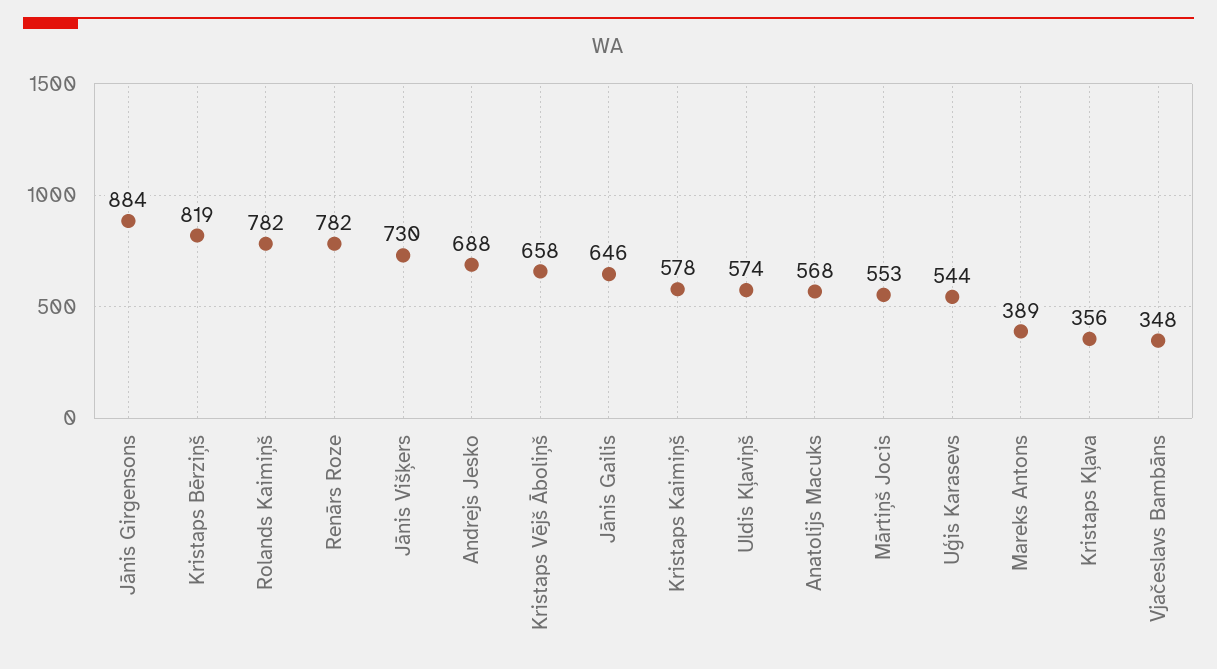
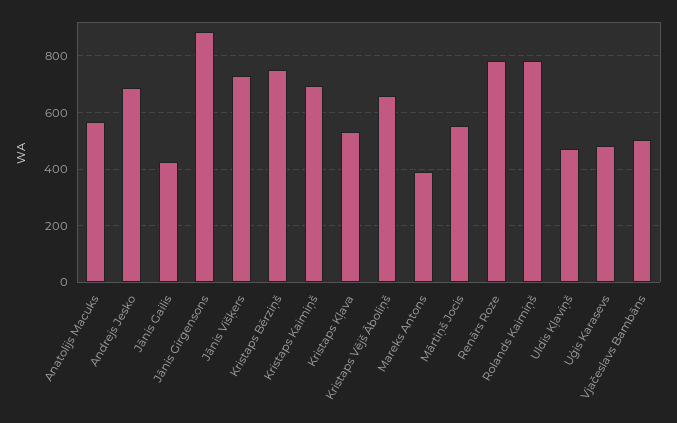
  {
    "Jānis Girgensons": 884,
-   "Kristaps Bērziņš": 819,
+   "Kristaps Bērziņš": 750,
    "Rolands Kaimiņš": 782,
    "Renārs Roze": 782,
    "Jānis Višķers": 730,
    "Andrejs Jesko": 688,
    "Kristaps Vējš Āboliņš": 658,
-   "Jānis Gailis": 646,
+   "Jānis Gailis": 425,
-   "Kristaps Kaimiņš": 578,
+   "Kristaps Kaimiņš": 700,
-   "Uldis Kļaviņš": 574,
+   "Uldis Kļaviņš": 475,
    "Anatolijs Macuks": 568,
    "Mārtiņš Jocis": 553,
-   "Uģis Karasevs": 544,
+   "Uģis Karasevs": 475,
    "Mareks Antons": 389,
-   "Kristaps Kļava": 356,
+   "Kristaps Kļava": 525,
-   "Vjačeslavs Bambāns": 348
+   "Vjačeslavs Bambāns": 500
  }

